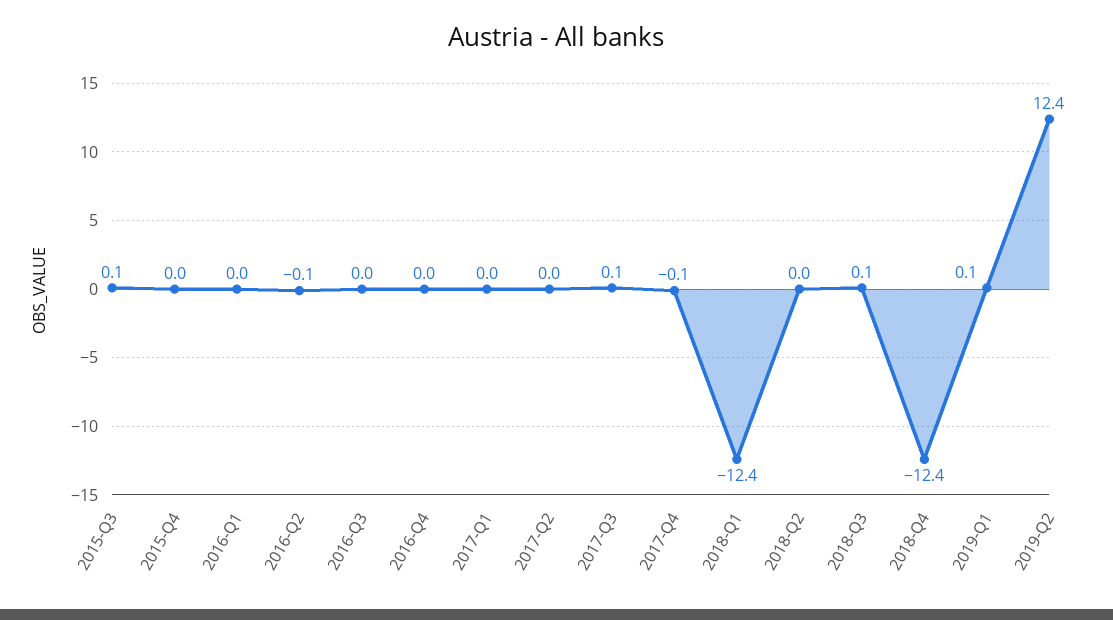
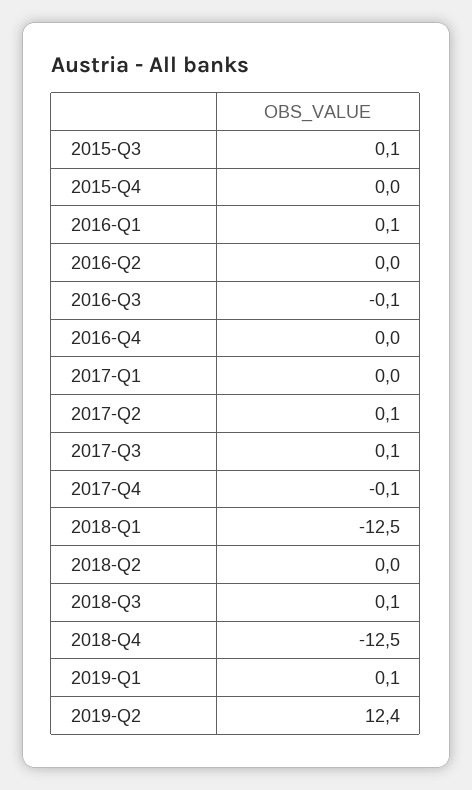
  {
    "2015-Q3": 0.1,
    "2015-Q4": 0,
-   "2016-Q1": 0,
+   "2016-Q1": 0.1,
-   "2016-Q2": -0.1,
+   "2016-Q2": 0,
-   "2016-Q3": 0,
+   "2016-Q3": -0.1,
    "2016-Q4": 0,
    "2017-Q1": 0,
-   "2017-Q2": 0,
+   "2017-Q2": 0.1,
    "2017-Q3": 0.1,
    "2017-Q4": -0.1,
-   "2018-Q1": -12.4,
+   "2018-Q1": -12.5,
    "2018-Q2": 0,
    "2018-Q3": 0.1,
-   "2018-Q4": -12.4,
+   "2018-Q4": -12.5,
    "2019-Q1": 0.1,
    "2019-Q2": 12.4
  }

